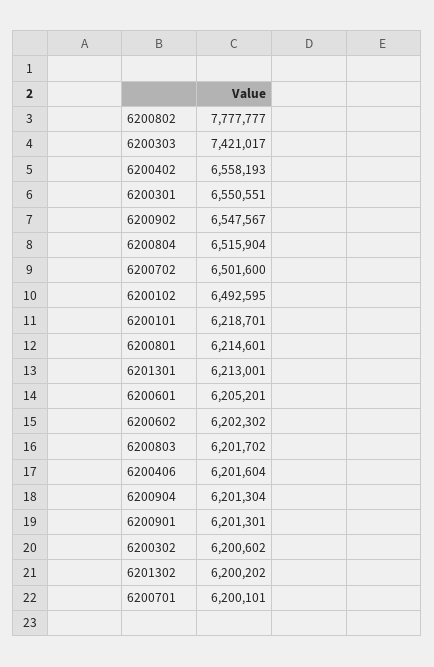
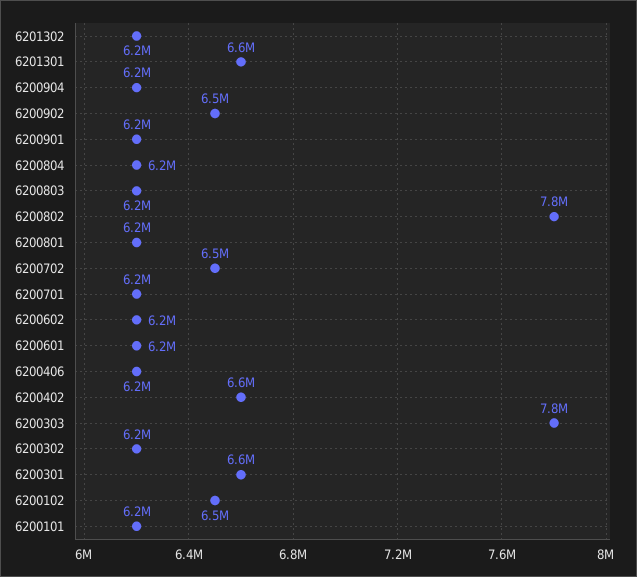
  {
    "6200802": 7777777,
-   "6200303": 7421017,
+   "6200303": 7800000,
    "6200402": 6558193,
    "6200301": 6550551,
    "6200902": 6547567,
-   "6200804": 6515904,
+   "6200804": 6200000,
    "6200702": 6501600,
    "6200102": 6492595,
    "6200101": 6218701,
    "6200801": 6214601,
-   "6201301": 6213001,
+   "6201301": 6600000,
    "6200601": 6205201,
    "6200602": 6202302,
    "6200803": 6201702,
    "6200406": 6201604,
    "6200904": 6201304,
    "6200901": 6201301,
    "6200302": 6200602,
    "6201302": 6200202,
    "6200701": 6200101
  }

